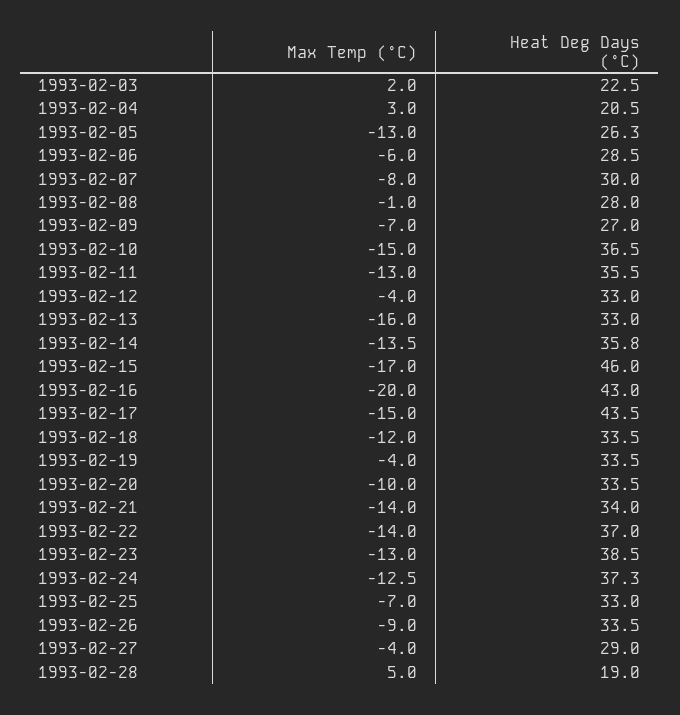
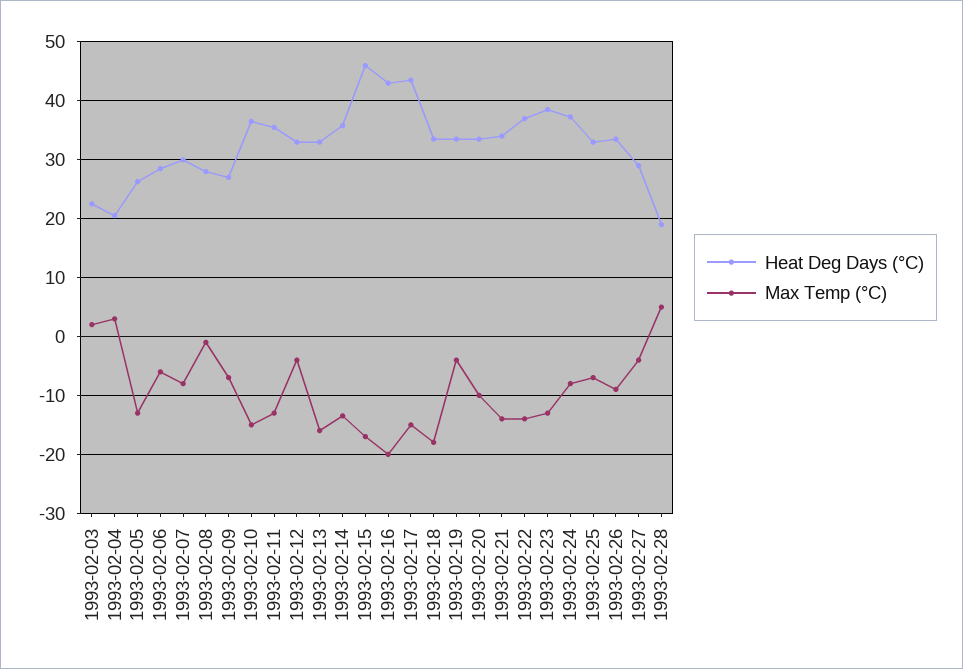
  {
    "Max Temp (°C)": {
      "1993-02-03": 2,
      "1993-02-04": 3,
      "1993-02-05": -13,
      "1993-02-06": -6,
      "1993-02-07": -8,
      "1993-02-08": -1,
      "1993-02-09": -7,
      "1993-02-10": -15,
      "1993-02-11": -13,
      "1993-02-12": -4,
      "1993-02-13": -16,
      "1993-02-14": -13.5,
      "1993-02-15": -17,
      "1993-02-16": -20,
      "1993-02-17": -15,
-     "1993-02-18": -12,
+     "1993-02-18": -18,
      "1993-02-19": -4,
      "1993-02-20": -10,
      "1993-02-21": -14,
      "1993-02-22": -14,
      "1993-02-23": -13,
-     "1993-02-24": -12.5,
+     "1993-02-24": -8,
      "1993-02-25": -7,
      "1993-02-26": -9,
      "1993-02-27": -4,
      "1993-02-28": 5
    },
    "Heat Deg Days (°C)": {
      "1993-02-03": 22.5,
      "1993-02-04": 20.5,
      "1993-02-05": 26.3,
      "1993-02-06": 28.5,
      "1993-02-07": 30,
      "1993-02-08": 28,
      "1993-02-09": 27,
      "1993-02-10": 36.5,
      "1993-02-11": 35.5,
      "1993-02-12": 33,
      "1993-02-13": 33,
      "1993-02-14": 35.8,
      "1993-02-15": 46,
      "1993-02-16": 43,
      "1993-02-17": 43.5,
      "1993-02-18": 33.5,
      "1993-02-19": 33.5,
      "1993-02-20": 33.5,
      "1993-02-21": 34,
      "1993-02-22": 37,
      "1993-02-23": 38.5,
      "1993-02-24": 37.3,
      "1993-02-25": 33,
      "1993-02-26": 33.5,
      "1993-02-27": 29,
      "1993-02-28": 19
    }
  }

